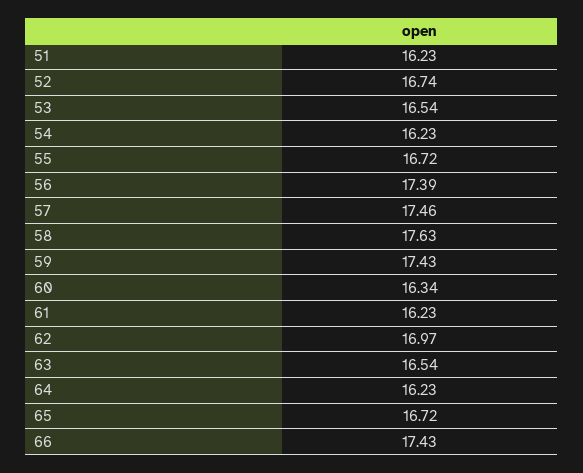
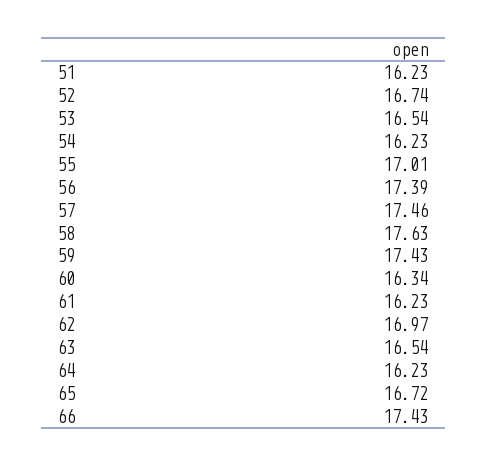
  {
    "51": 16.23,
    "52": 16.74,
    "53": 16.54,
    "54": 16.23,
-   "55": 16.72,
+   "55": 17.01,
    "56": 17.39,
    "57": 17.46,
    "58": 17.63,
    "59": 17.43,
    "60": 16.34,
    "61": 16.23,
    "62": 16.97,
    "63": 16.54,
    "64": 16.23,
    "65": 16.72,
    "66": 17.43
  }

